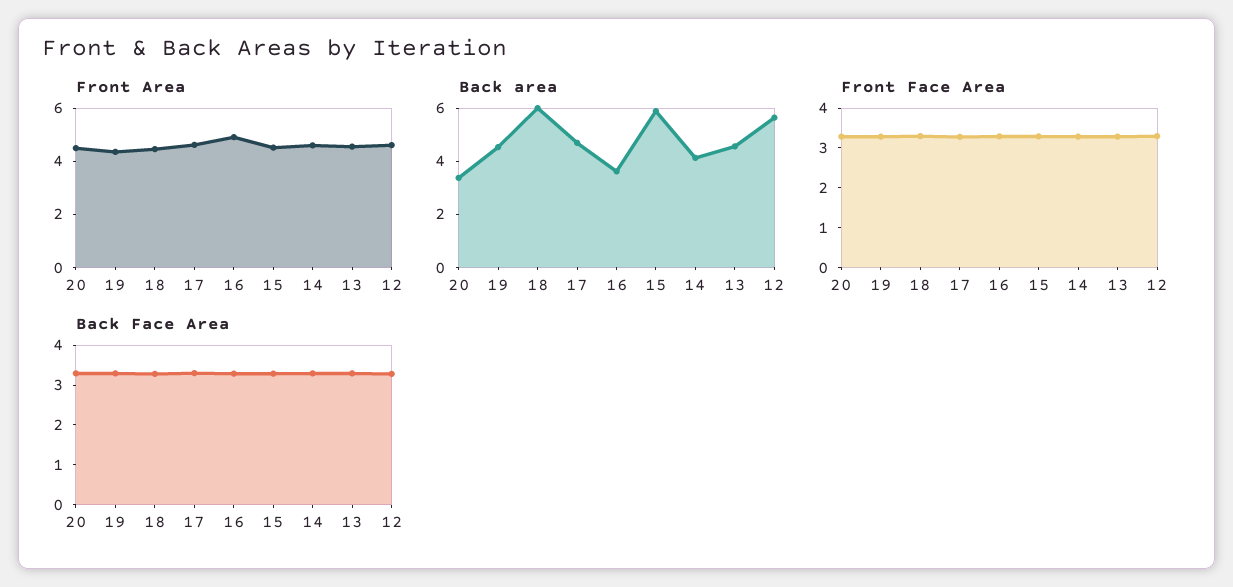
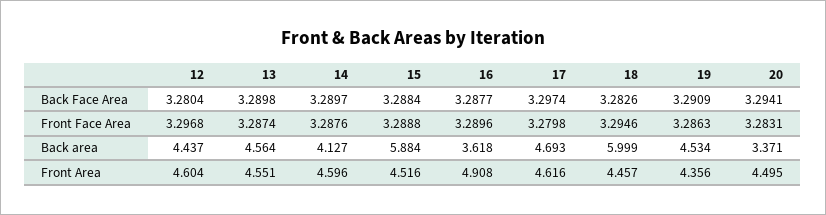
  {
    "Front Area": {
      "20": 4.495,
      "19": 4.356,
      "18": 4.457,
      "17": 4.616,
      "16": 4.908,
      "15": 4.516,
      "14": 4.596,
      "13": 4.551,
      "12": 4.604
    },
    "Back area": {
      "20": 3.371,
      "19": 4.534,
      "18": 5.999,
      "17": 4.693,
      "16": 3.618,
      "15": 5.884,
      "14": 4.127,
      "13": 4.564,
-     "12": 5.5
+     "12": 4.437
    },
    "Front Face Area": {
      "20": 3.2831,
      "19": 3.2863,
      "18": 3.2946,
      "17": 3.2798,
      "16": 3.2896,
      "15": 3.2888,
      "14": 3.2876,
      "13": 3.2874,
      "12": 3.2968
    },
    "Back Face Area": {
      "20": 3.2941,
      "19": 3.2909,
      "18": 3.2826,
      "17": 3.2974,
      "16": 3.2877,
      "15": 3.2884,
      "14": 3.2897,
      "13": 3.2898,
      "12": 3.2804
    }
  }

